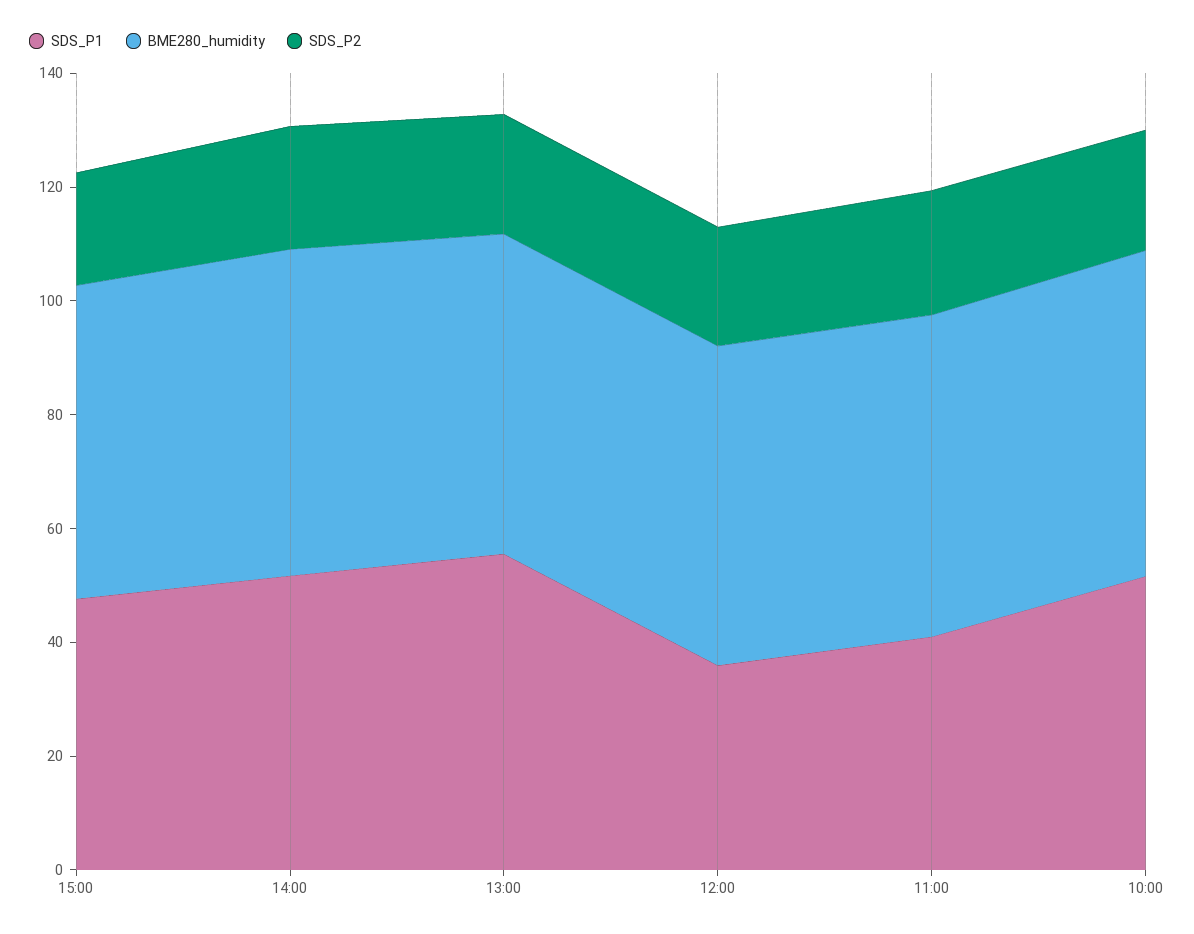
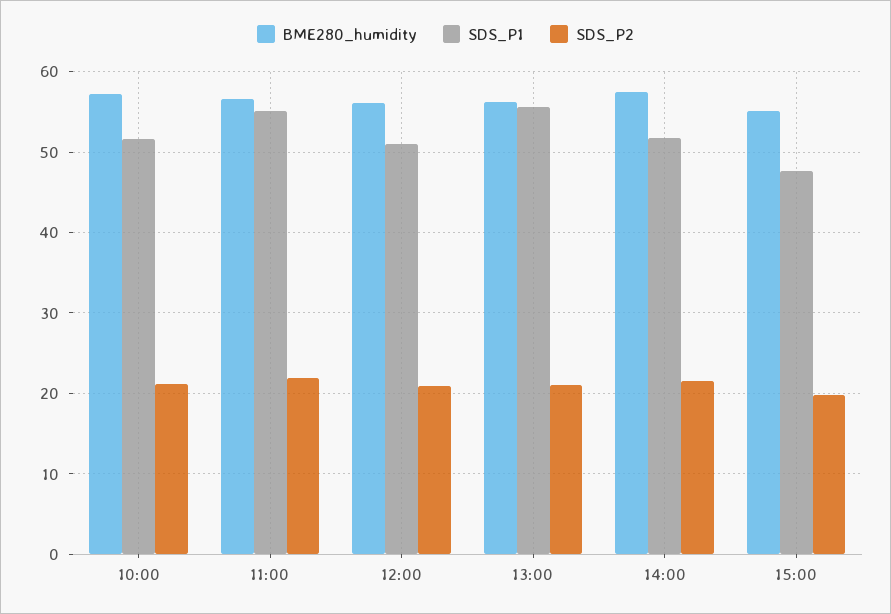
  {
    "SDS_P1": {
      "15:00": 48,
      "14:00": 52,
      "13:00": 56,
-     "12:00": 35,
+     "12:00": 51,
-     "11:00": 40,
+     "11:00": 55,
      "10:00": 52
    },
    "BME280_humidity": {
      "15:00": 55,
      "14:00": 57,
      "13:00": 56,
      "12:00": 56,
      "11:00": 57,
      "10:00": 57
    },
    "SDS_P2": {
      "15:00": 20,
      "14:00": 22,
      "13:00": 21,
      "12:00": 21,
      "11:00": 22,
      "10:00": 21
    }
  }

